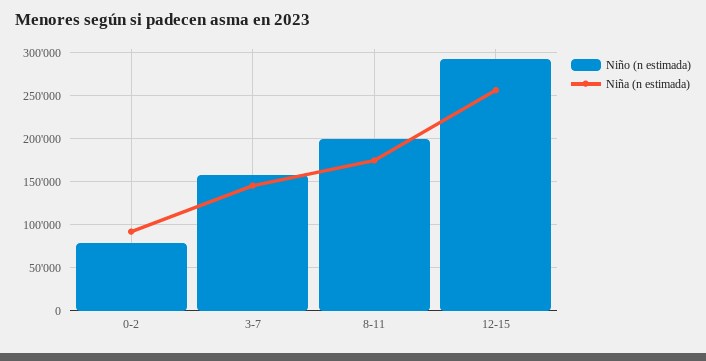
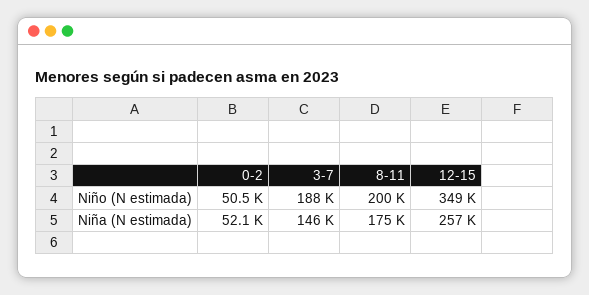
  {
    "Niño (n estimada)": {
-     "0-2": 80000,
+     "0-2": 50500,
-     "3-7": 160000,
+     "3-7": 188000,
      "8-11": 200000,
-     "12-15": 290000
+     "12-15": 349000
    },
    "Niña (n estimada)": {
-     "0-2": 90000,
+     "0-2": 52100,
      "3-7": 146000,
      "8-11": 175000,
      "12-15": 257000
    }
  }

